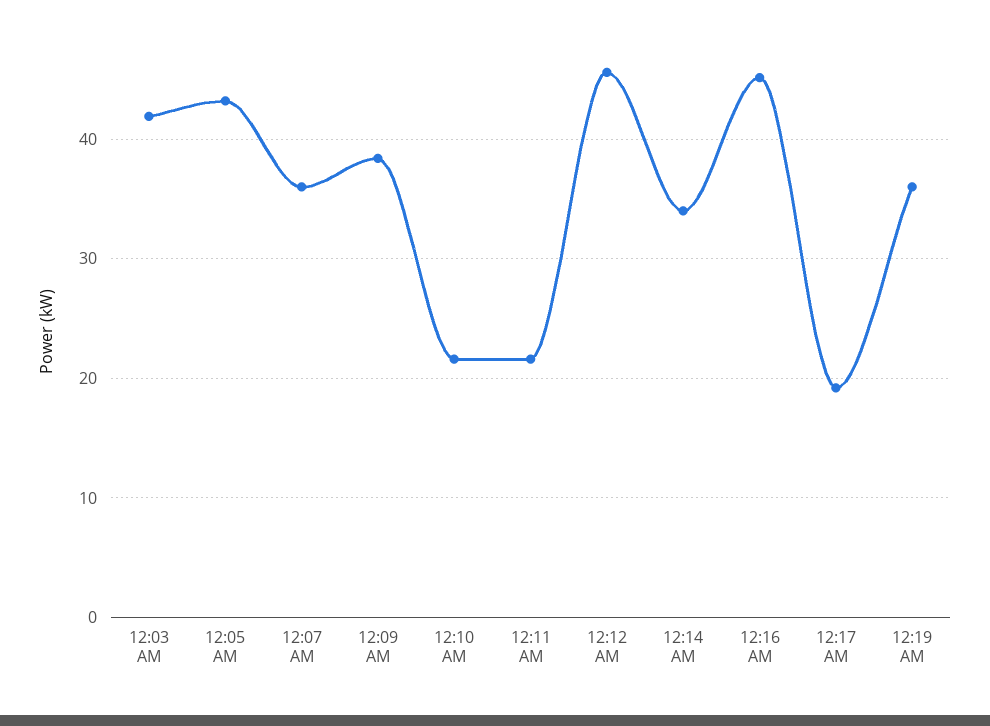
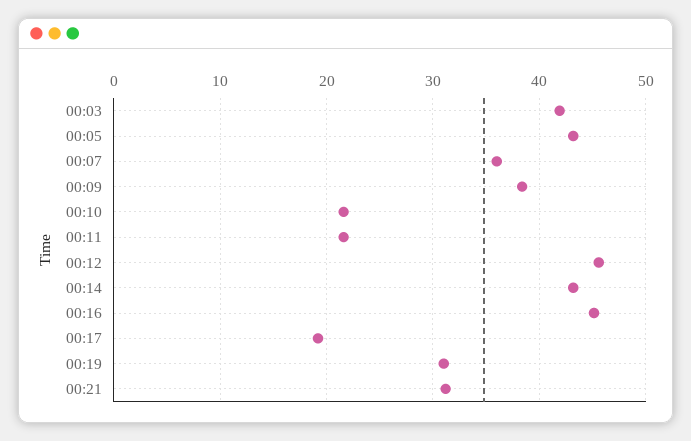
  {
    "12:03 AM": 42,
    "12:05 AM": 43,
    "12:07 AM": 36,
    "12:09 AM": 38,
    "12:10 AM": 22,
    "12:11 AM": 22,
    "12:12 AM": 46,
-   "12:14 AM": 34,
+   "12:14 AM": 43,
    "12:16 AM": 45,
    "12:17 AM": 19,
-   "12:19 AM": 36
+   "12:19 AM": 31,
+   "00:21": 31
  }

